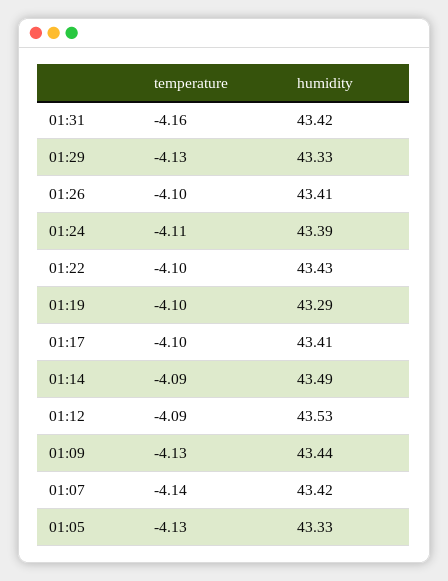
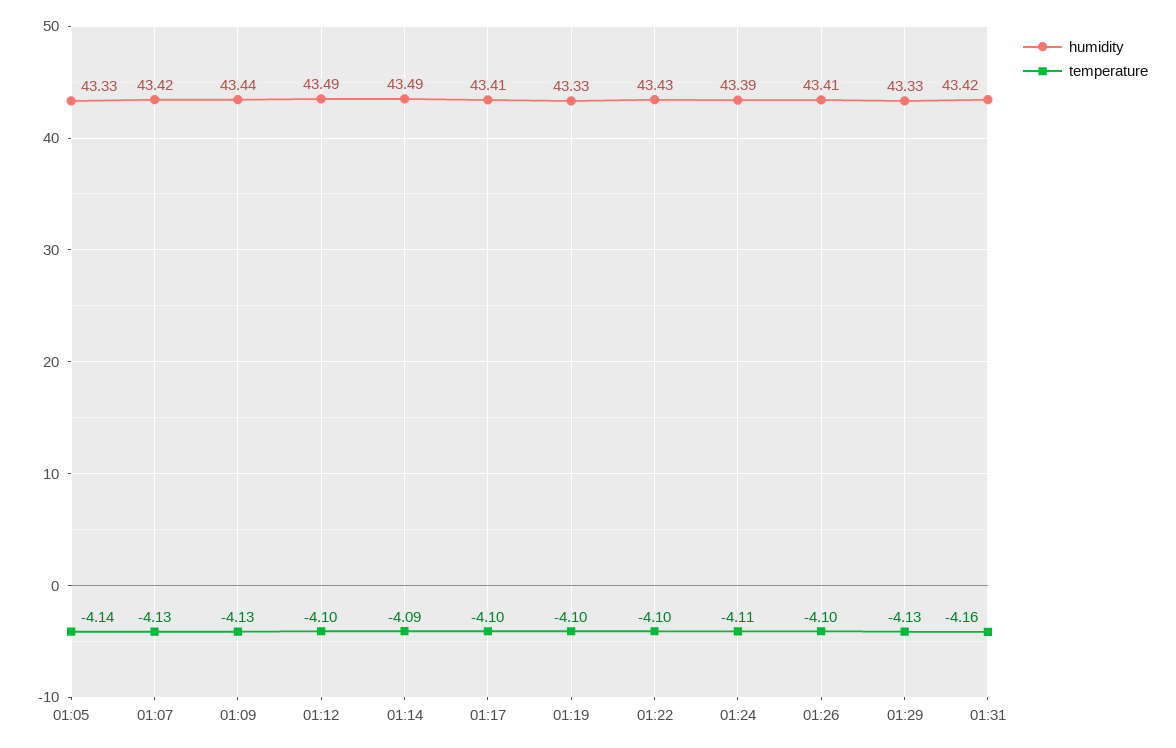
  {
    "temperature": {
      "01:31": -4.16,
      "01:29": -4.13,
      "01:26": -4.1,
      "01:24": -4.11,
      "01:22": -4.1,
      "01:19": -4.1,
      "01:17": -4.1,
      "01:14": -4.09,
-     "01:12": -4.09,
+     "01:12": -4.1,
      "01:09": -4.13,
-     "01:07": -4.14,
+     "01:07": -4.13,
-     "01:05": -4.13
+     "01:05": -4.14
    },
    "humidity": {
      "01:31": 43.42,
      "01:29": 43.33,
      "01:26": 43.41,
      "01:24": 43.39,
      "01:22": 43.43,
-     "01:19": 43.29,
+     "01:19": 43.33,
      "01:17": 43.41,
      "01:14": 43.49,
-     "01:12": 43.53,
+     "01:12": 43.49,
      "01:09": 43.44,
      "01:07": 43.42,
      "01:05": 43.33
    }
  }

